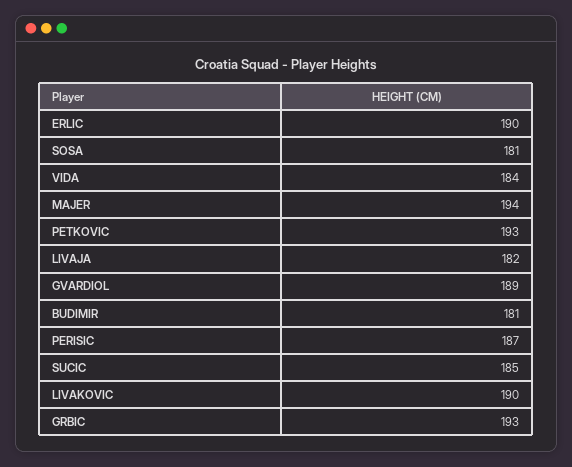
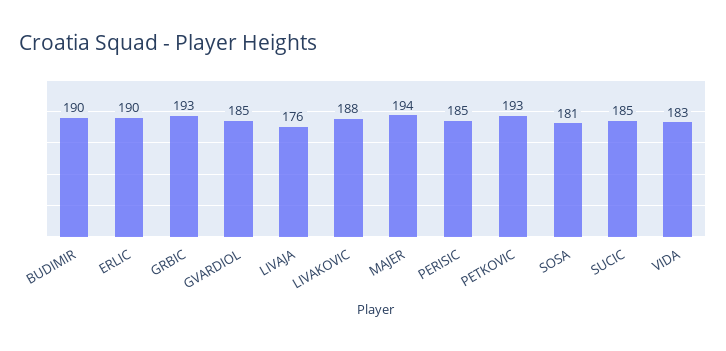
  {
    "ERLIC": 190,
    "SOSA": 181,
-   "VIDA": 184,
+   "VIDA": 183,
    "MAJER": 194,
    "PETKOVIC": 193,
-   "LIVAJA": 182,
+   "LIVAJA": 176,
-   "GVARDIOL": 189,
+   "GVARDIOL": 185,
-   "BUDIMIR": 181,
+   "BUDIMIR": 190,
-   "PERISIC": 187,
+   "PERISIC": 185,
    "SUCIC": 185,
-   "LIVAKOVIC": 190,
+   "LIVAKOVIC": 188,
    "GRBIC": 193
  }

